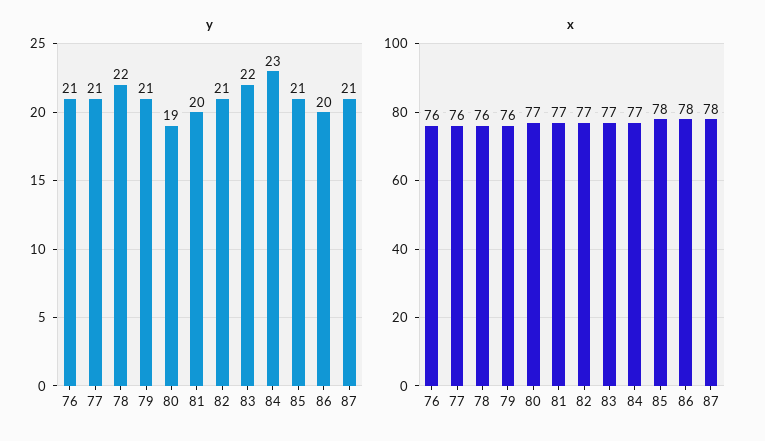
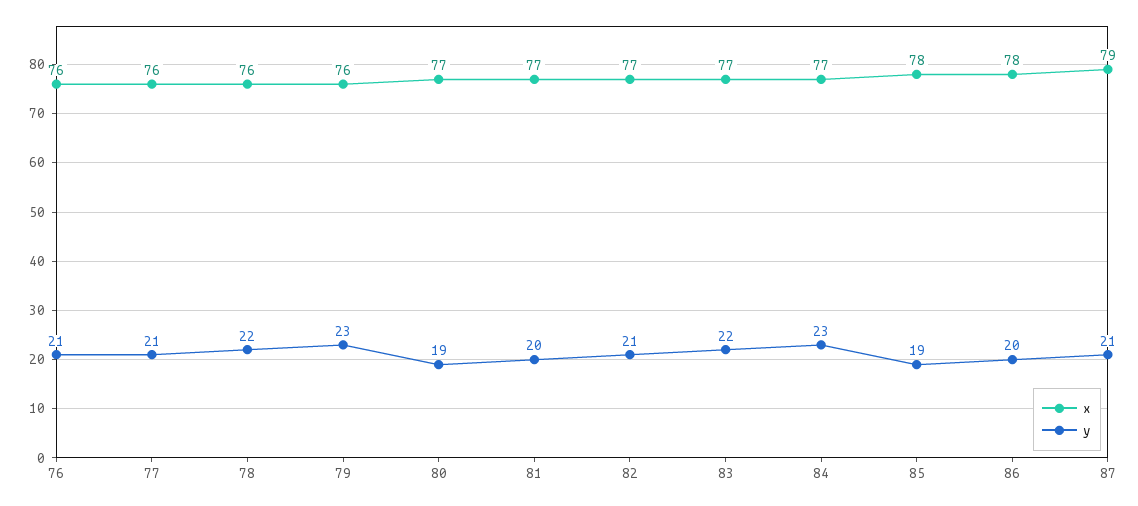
  {
    "y": {
      "76": 21,
      "77": 21,
      "78": 22,
-     "79": 21,
+     "79": 23,
      "80": 19,
      "81": 20,
      "82": 21,
      "83": 22,
      "84": 23,
-     "85": 21,
+     "85": 19,
      "86": 20,
      "87": 21
    },
    "x": {
      "76": 76,
      "77": 76,
      "78": 76,
      "79": 76,
      "80": 77,
      "81": 77,
      "82": 77,
      "83": 77,
      "84": 77,
      "85": 78,
      "86": 78,
-     "87": 78
+     "87": 79
    }
  }

